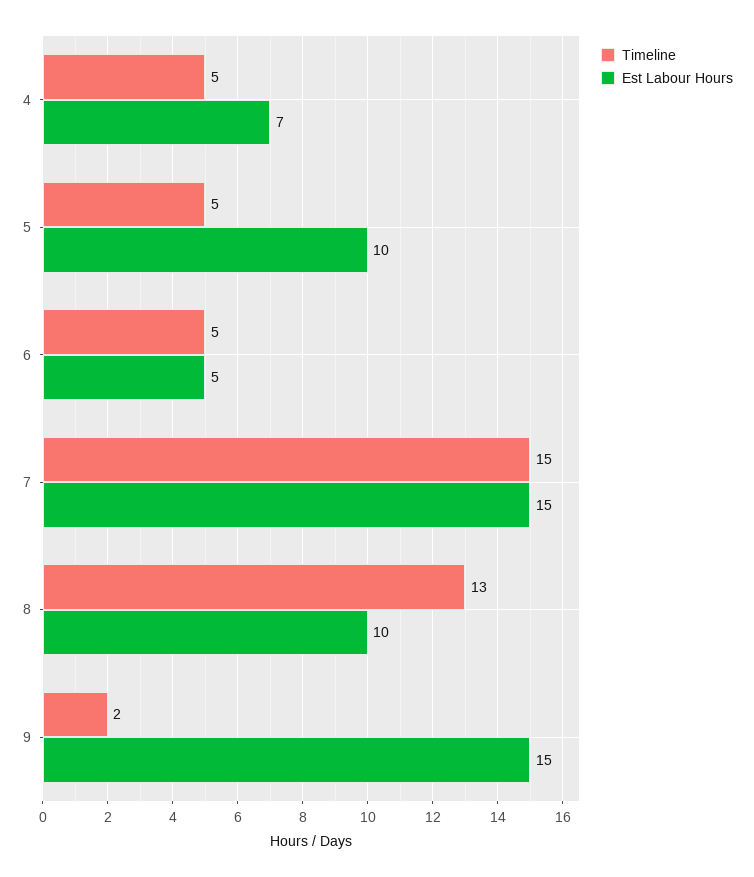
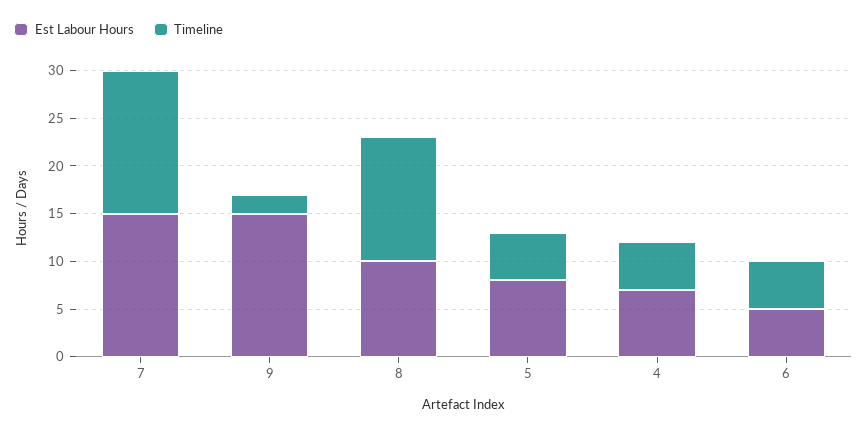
  {
    "Timeline": {
      "4": 5,
      "5": 5,
      "6": 5,
      "7": 15,
      "8": 13,
      "9": 2
    },
    "Est Labour Hours": {
      "4": 7,
-     "5": 10,
+     "5": 8,
      "6": 5,
      "7": 15,
      "8": 10,
      "9": 15
    }
  }

